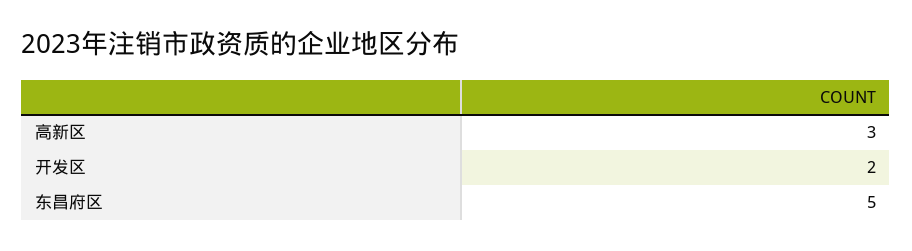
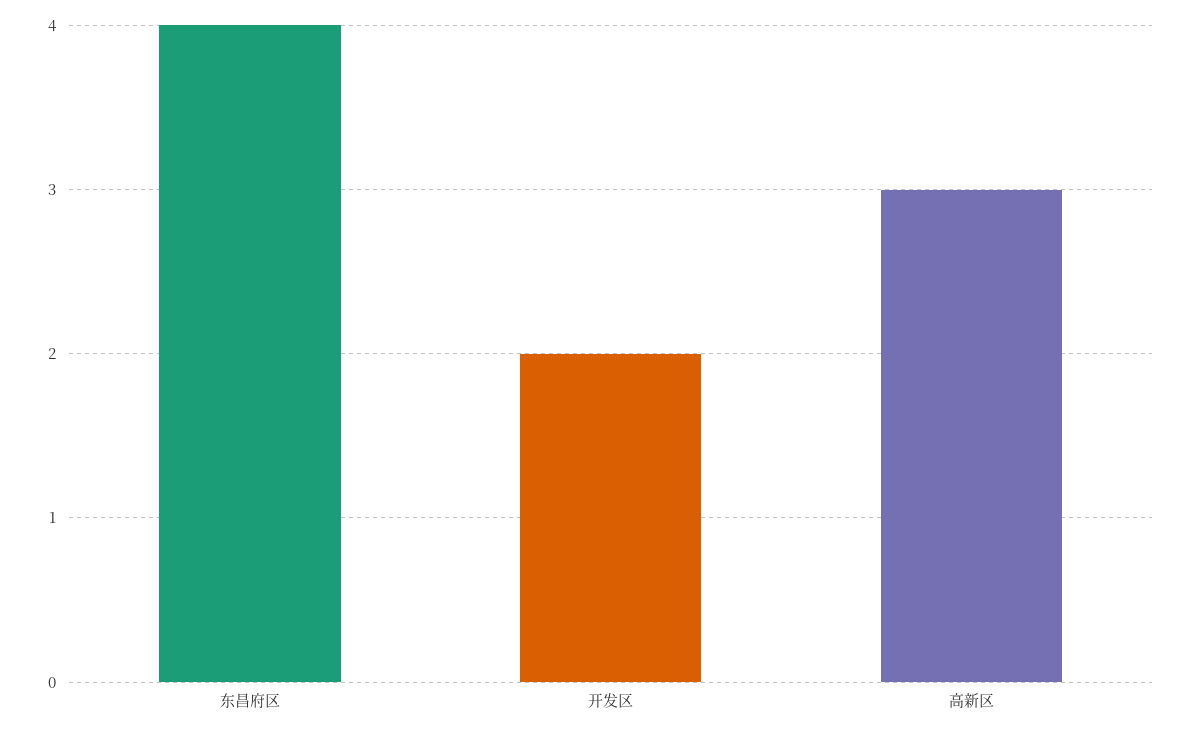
  {
    "高新区": 3,
    "开发区": 2,
-   "东昌府区": 5
+   "东昌府区": 4
  }

